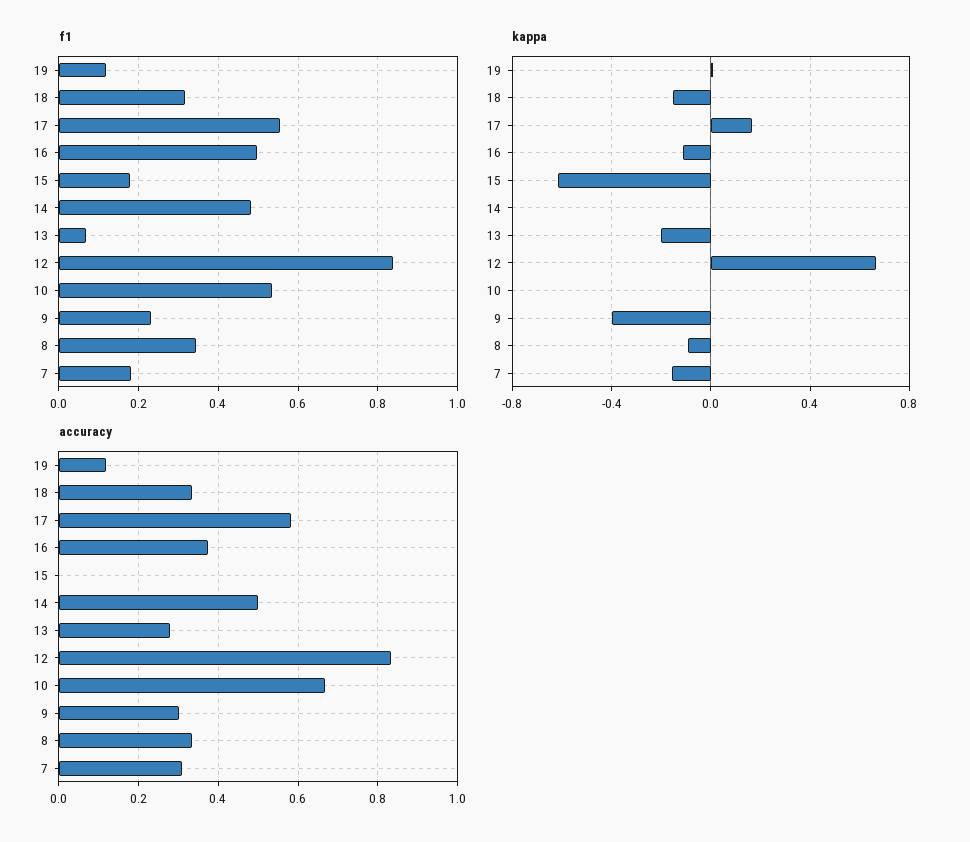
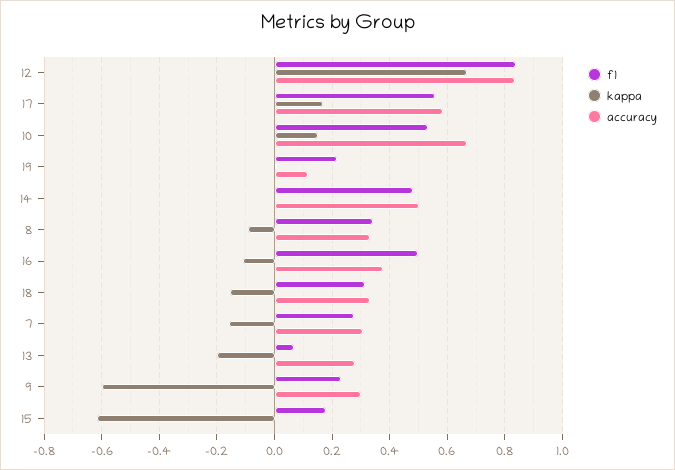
  {
    "f1": {
-     "19": 0.12,
+     "19": 0.225,
      "18": 0.32,
      "17": 0.56,
      "16": 0.5,
      "15": 0.18,
      "14": 0.48,
      "13": 0.06,
      "12": 0.84,
      "10": 0.54,
      "9": 0.24,
      "8": 0.34,
-     "7": 0.18
+     "7": 0.275
    },
    "kappa": {
      "19": 0,
      "18": -0.15,
      "17": 0.175,
      "16": -0.1,
      "15": -0.625,
      "14": 0,
      "13": -0.2,
      "12": 0.675,
-     "10": 0,
+     "10": 0.15,
-     "9": -0.4,
+     "9": -0.6,
      "8": -0.1,
      "7": -0.15
    },
    "accuracy": {
      "19": 0.12,
      "18": 0.34,
      "17": 0.58,
      "16": 0.38,
      "15": 0,
      "14": 0.5,
      "13": 0.28,
      "12": 0.84,
      "10": 0.66,
      "9": 0.3,
      "8": 0.34,
      "7": 0.3
    }
  }

